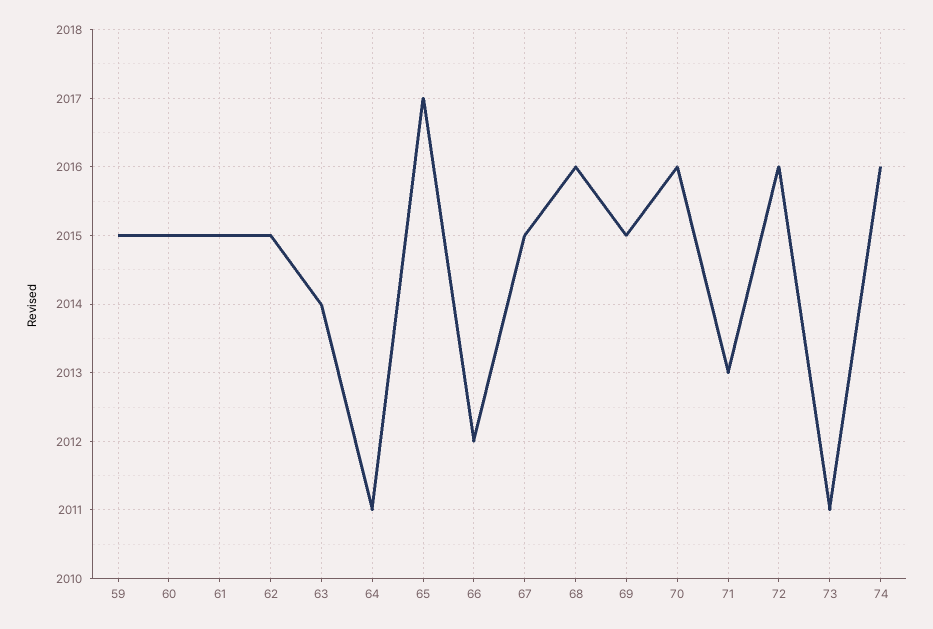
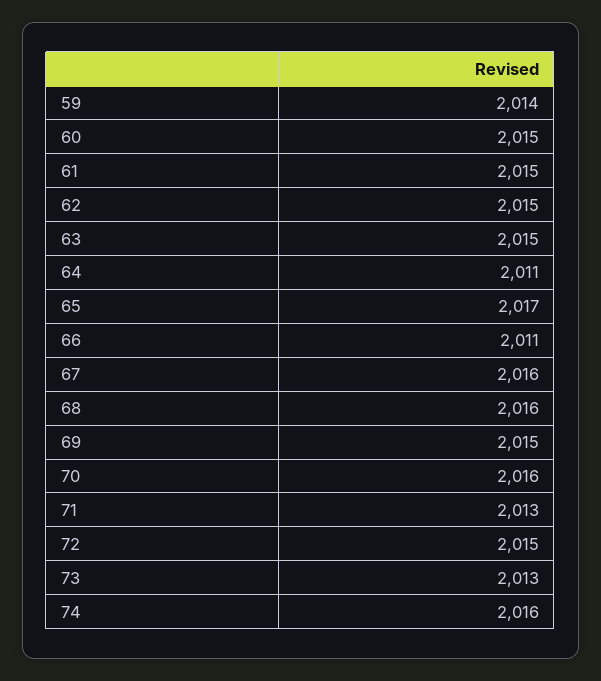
  {
-   "59": 2015,
+   "59": 2014,
    "60": 2015,
    "61": 2015,
    "62": 2015,
-   "63": 2014,
+   "63": 2015,
    "64": 2011,
    "65": 2017,
-   "66": 2012,
+   "66": 2011,
-   "67": 2015,
+   "67": 2016,
    "68": 2016,
    "69": 2015,
    "70": 2016,
    "71": 2013,
-   "72": 2016,
+   "72": 2015,
-   "73": 2011,
+   "73": 2013,
    "74": 2016
  }

